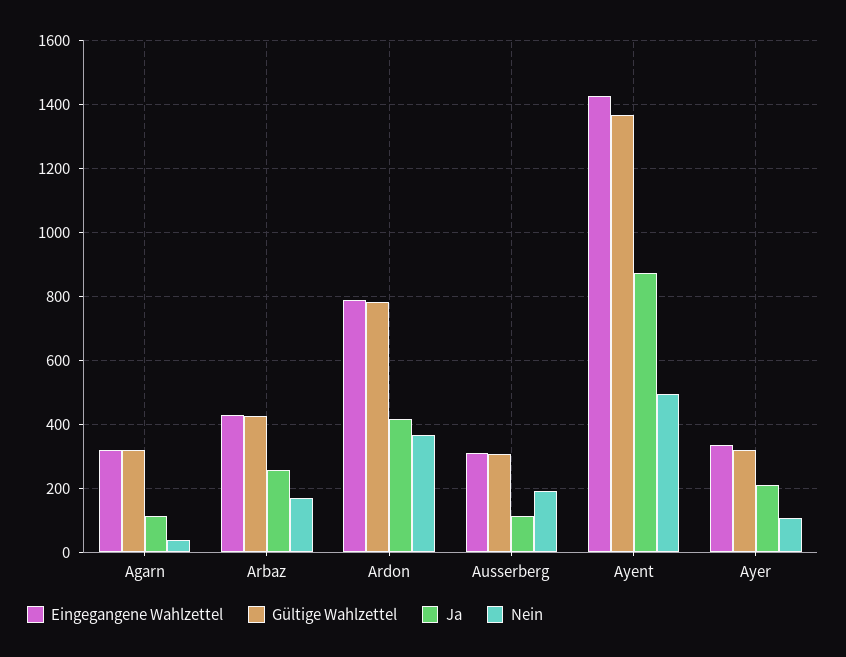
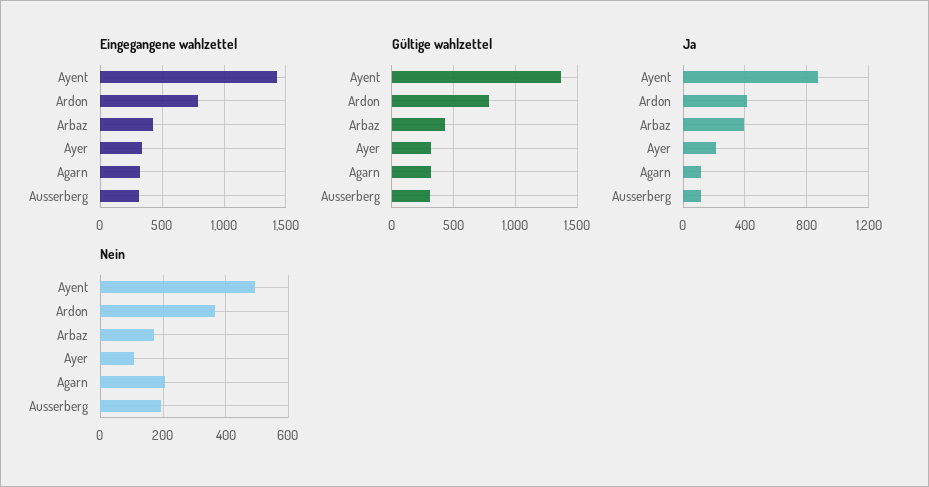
  {
    "Eingegangene Wahlzettel": {
      "Agarn": 320,
      "Arbaz": 420,
      "Ardon": 780,
      "Ausserberg": 320,
      "Ayent": 1420,
      "Ayer": 340
    },
    "Gültige Wahlzettel": {
      "Agarn": 320,
      "Arbaz": 420,
      "Ardon": 780,
      "Ausserberg": 300,
      "Ayent": 1360,
      "Ayer": 320
    },
    "Ja": {
      "Agarn": 120,
-     "Arbaz": 260,
+     "Arbaz": 400,
      "Ardon": 420,
      "Ausserberg": 120,
      "Ayent": 880,
      "Ayer": 220
    },
    "Nein": {
-     "Agarn": 40,
+     "Agarn": 200,
      "Arbaz": 180,
      "Ardon": 360,
      "Ausserberg": 200,
      "Ayent": 500,
      "Ayer": 100
    }
  }

